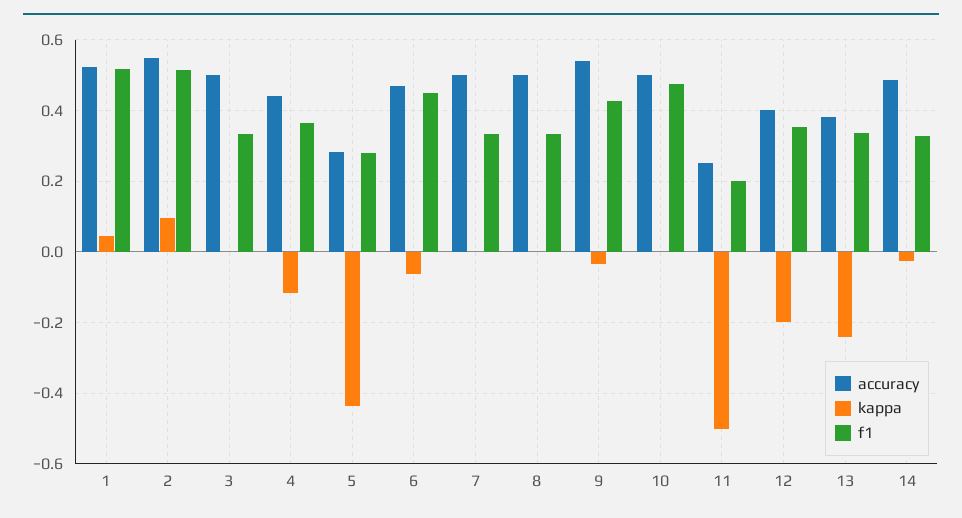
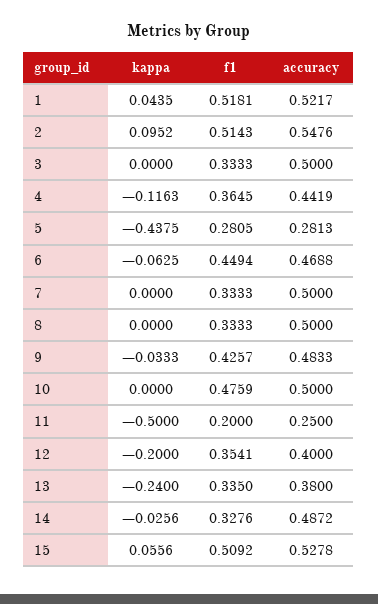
  {
    "accuracy": {
      "1": 0.5217,
      "2": 0.5476,
      "3": 0.5,
      "4": 0.4419,
      "5": 0.2813,
      "6": 0.4688,
      "7": 0.5,
      "8": 0.5,
-     "9": 0.54,
+     "9": 0.4833,
      "10": 0.5,
      "11": 0.25,
      "12": 0.4,
      "13": 0.38,
-     "14": 0.4872
+     "14": 0.4872,
+     "15": 0.5278
    },
    "kappa": {
      "1": 0.0435,
      "2": 0.0952,
      "3": 0,
      "4": -0.1163,
      "5": -0.4375,
      "6": -0.0625,
      "7": 0,
      "8": 0,
      "9": -0.0333,
      "10": 0,
      "11": -0.5,
      "12": -0.2,
      "13": -0.24,
-     "14": -0.0256
+     "14": -0.0256,
+     "15": 0.0556
    },
    "f1": {
      "1": 0.5181,
      "2": 0.5143,
      "3": 0.3333,
      "4": 0.3645,
      "5": 0.2805,
      "6": 0.4494,
      "7": 0.3333,
      "8": 0.3333,
      "9": 0.4257,
      "10": 0.4759,
      "11": 0.2,
      "12": 0.3541,
      "13": 0.335,
-     "14": 0.3276
+     "14": 0.3276,
+     "15": 0.5092
    }
  }

